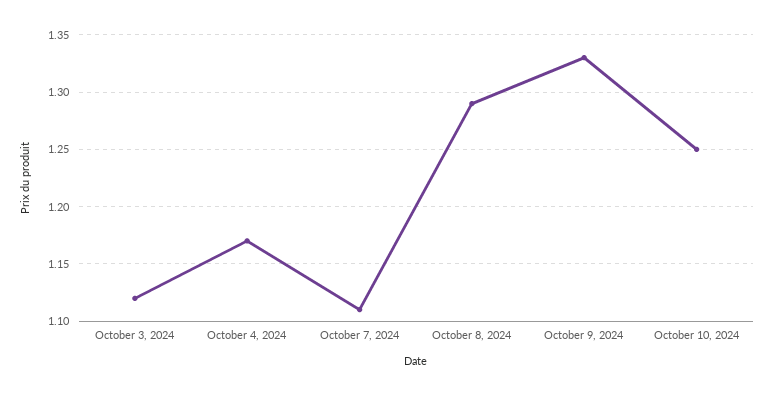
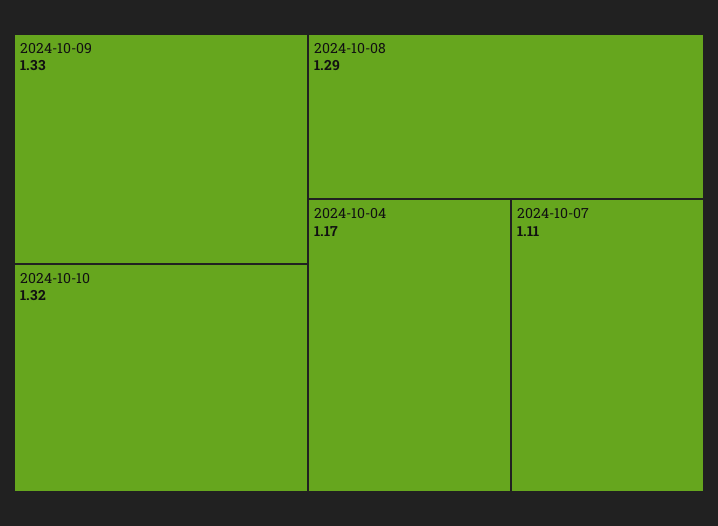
  {
-   "October 3, 2024": 1.12,
    "October 4, 2024": 1.17,
    "October 7, 2024": 1.11,
    "October 8, 2024": 1.29,
    "October 9, 2024": 1.33,
-   "October 10, 2024": 1.25
+   "October 10, 2024": 1.32
  }

